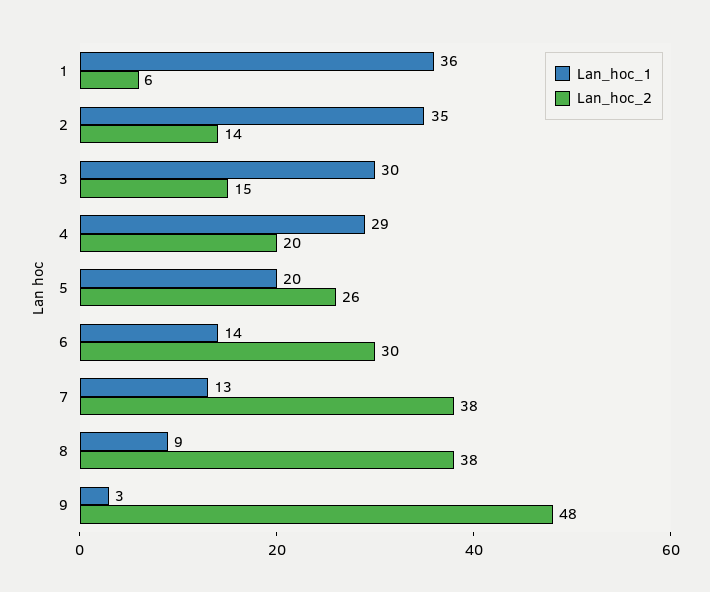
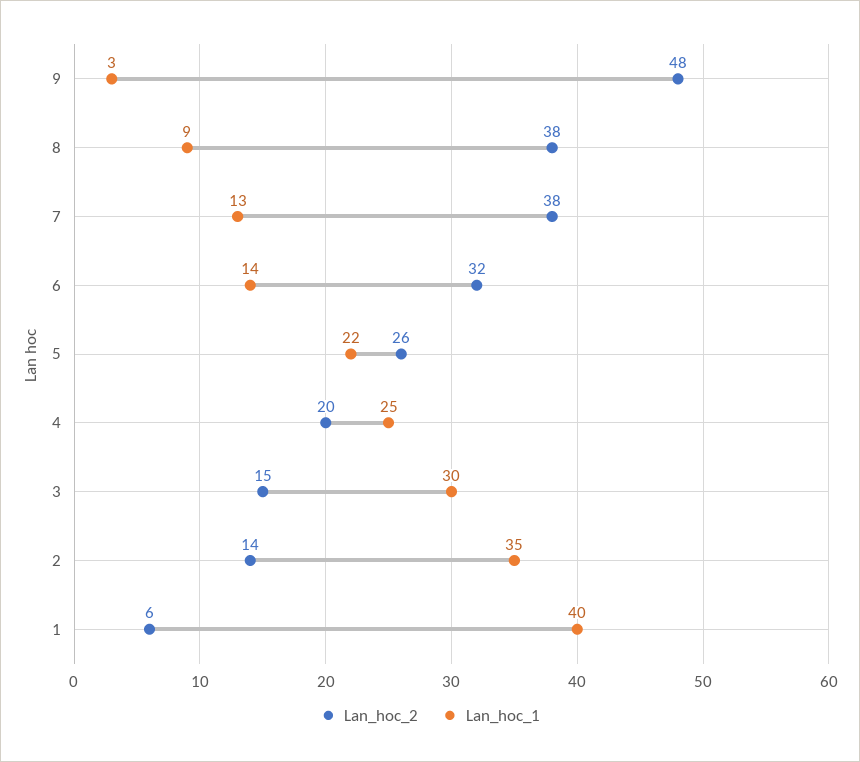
  {
    "Lan_hoc_1": {
-     "1": 36,
+     "1": 40,
      "2": 35,
      "3": 30,
-     "4": 29,
+     "4": 25,
-     "5": 20,
+     "5": 22,
      "6": 14,
      "7": 13,
      "8": 9,
      "9": 3
    },
    "Lan_hoc_2": {
      "1": 6,
      "2": 14,
      "3": 15,
      "4": 20,
      "5": 26,
-     "6": 30,
+     "6": 32,
      "7": 38,
      "8": 38,
      "9": 48
    }
  }

